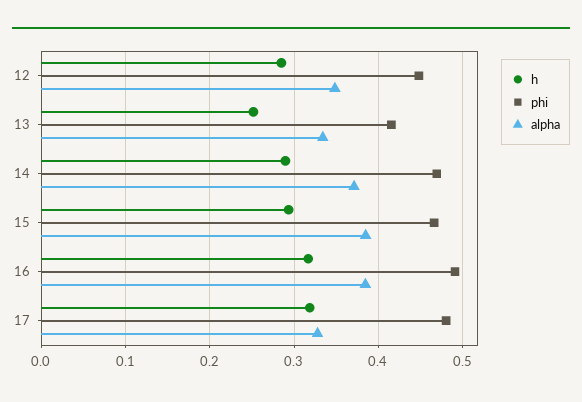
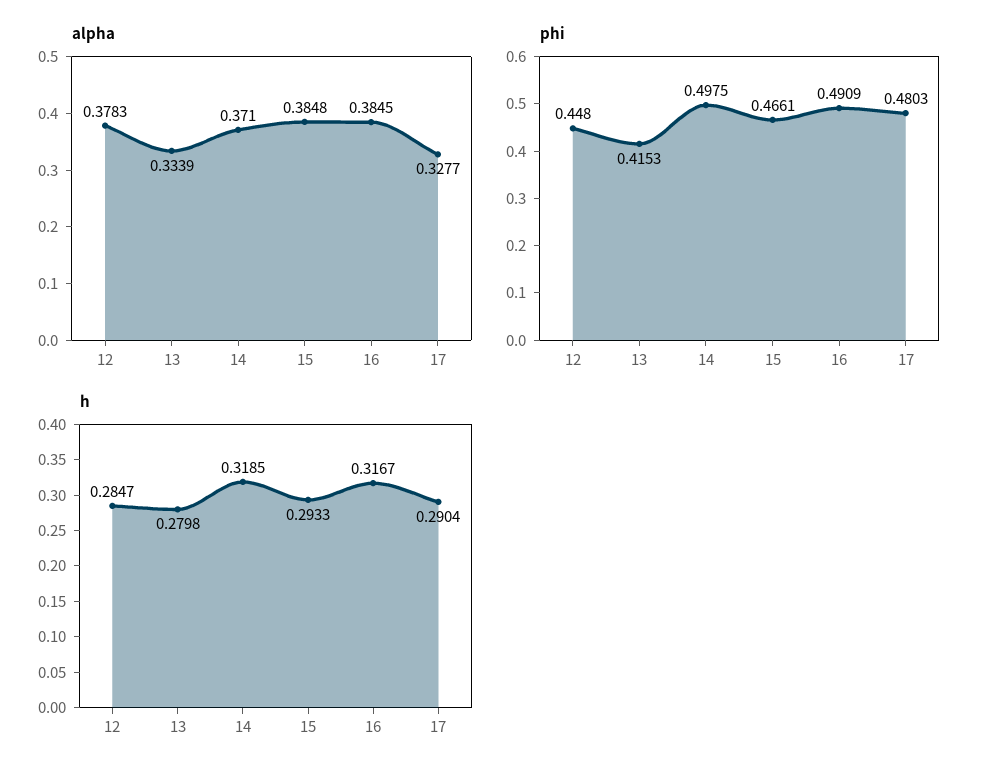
  {
    "h": {
      "12": 0.2847,
-     "13": 0.25,
+     "13": 0.2798,
-     "14": 0.29,
+     "14": 0.3185,
      "15": 0.2933,
      "16": 0.3167,
-     "17": 0.32
+     "17": 0.2904
    },
    "phi": {
      "12": 0.448,
      "13": 0.4153,
-     "14": 0.47,
+     "14": 0.4975,
      "15": 0.4661,
      "16": 0.4909,
      "17": 0.4803
    },
    "alpha": {
-     "12": 0.35,
+     "12": 0.3783,
      "13": 0.3339,
      "14": 0.371,
      "15": 0.3848,
      "16": 0.3845,
      "17": 0.3277
    }
  }

